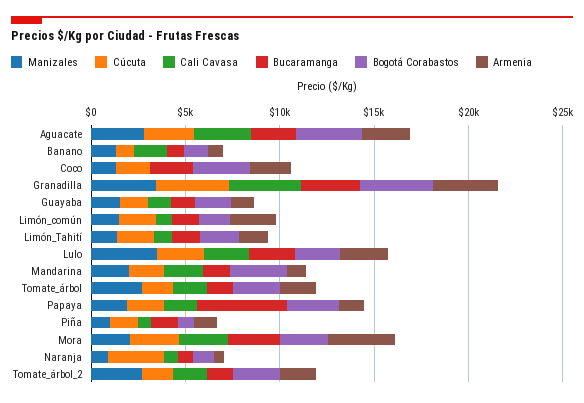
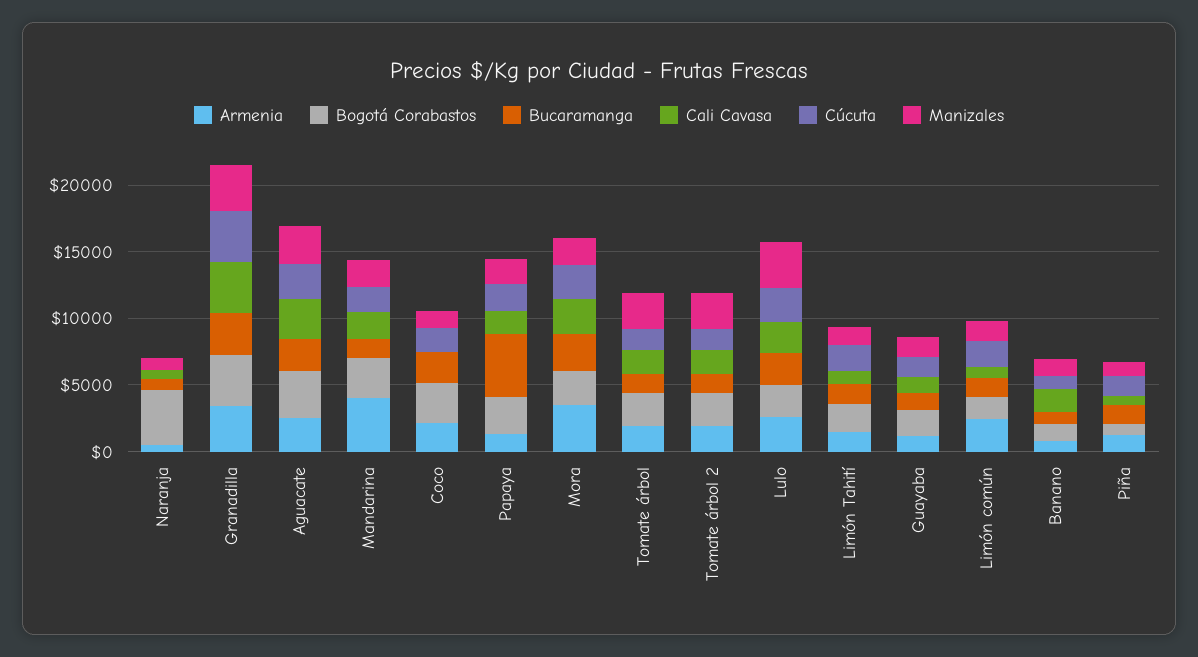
  {
    "Manizales": {
      "Aguacate": 3000,
      "Banano": 1000,
      "Coco": 1000,
      "Granadilla": 3000,
      "Guayaba": 2000,
      "Limón_común": 2000,
      "Limón_Tahití": 1000,
      "Lulo": 4000,
      "Mandarina": 2000,
      "Tomate_árbol": 3000,
      "Papaya": 2000,
      "Piña": 1000,
      "Mora": 2000,
      "Naranja": 1000,
      "Tomate_árbol_2": 3000
    },
    "Cúcuta": {
      "Aguacate": 3000,
      "Banano": 1000,
      "Coco": 2000,
      "Granadilla": 4000,
      "Guayaba": 2000,
      "Limón_común": 2000,
      "Limón_Tahití": 2000,
      "Lulo": 2000,
      "Mandarina": 2000,
      "Tomate_árbol": 2000,
      "Papaya": 2000,
      "Piña": 2000,
      "Mora": 3000,
-     "Naranja": 3000,
+     "Naranja": 0,
      "Tomate_árbol_2": 2000
    },
    "Cali Cavasa": {
      "Aguacate": 3000,
      "Banano": 2000,
      "Coco": 0,
      "Granadilla": 4000,
      "Guayaba": 1000,
      "Limón_común": 1000,
      "Limón_Tahití": 1000,
      "Lulo": 2000,
      "Mandarina": 2000,
      "Tomate_árbol": 2000,
      "Papaya": 2000,
      "Piña": 1000,
      "Mora": 3000,
      "Naranja": 1000,
      "Tomate_árbol_2": 2000
    },
    "Bucaramanga": {
      "Aguacate": 2000,
      "Banano": 1000,
      "Coco": 2000,
      "Granadilla": 3000,
      "Guayaba": 1000,
      "Limón_común": 1000,
      "Limón_Tahití": 1000,
      "Lulo": 2000,
      "Mandarina": 1000,
      "Tomate_árbol": 1000,
      "Papaya": 5000,
      "Piña": 1000,
      "Mora": 3000,
      "Naranja": 1000,
      "Tomate_árbol_2": 1000
    },
    "Bogotá Corabastos": {
      "Aguacate": 4000,
      "Banano": 1000,
      "Coco": 3000,
      "Granadilla": 4000,
      "Guayaba": 2000,
      "Limón_común": 2000,
      "Limón_Tahití": 2000,
      "Lulo": 2000,
      "Mandarina": 3000,
      "Tomate_árbol": 3000,
      "Papaya": 3000,
      "Piña": 1000,
      "Mora": 3000,
-     "Naranja": 1000,
+     "Naranja": 4000,
      "Tomate_árbol_2": 3000
    },
    "Armenia": {
      "Aguacate": 3000,
      "Banano": 1000,
      "Coco": 2000,
      "Granadilla": 3000,
      "Guayaba": 1000,
      "Limón_común": 2000,
      "Limón_Tahití": 2000,
      "Lulo": 3000,
-     "Mandarina": 1000,
+     "Mandarina": 4000,
      "Tomate_árbol": 2000,
      "Papaya": 1000,
      "Piña": 1000,
      "Mora": 4000,
      "Naranja": 1000,
      "Tomate_árbol_2": 2000
    }
  }

